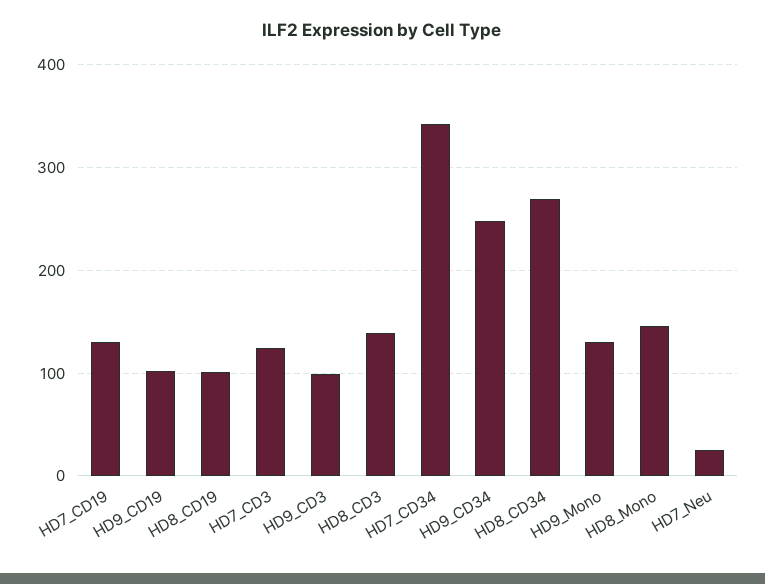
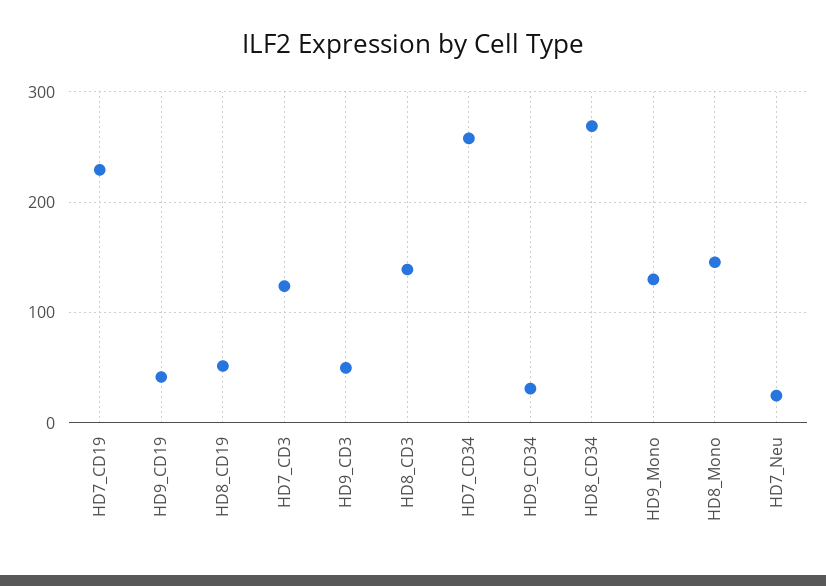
  {
-   "HD7_CD19": 130,
+   "HD7_CD19": 230,
-   "HD9_CD19": 100,
+   "HD9_CD19": 40,
-   "HD8_CD19": 100,
+   "HD8_CD19": 50,
    "HD7_CD3": 120,
-   "HD9_CD3": 100,
+   "HD9_CD3": 50,
    "HD8_CD3": 140,
-   "HD7_CD34": 340,
+   "HD7_CD34": 260,
-   "HD9_CD34": 250,
+   "HD9_CD34": 30,
    "HD8_CD34": 270,
    "HD9_Mono": 130,
    "HD8_Mono": 150,
    "HD7_Neu": 20
  }

